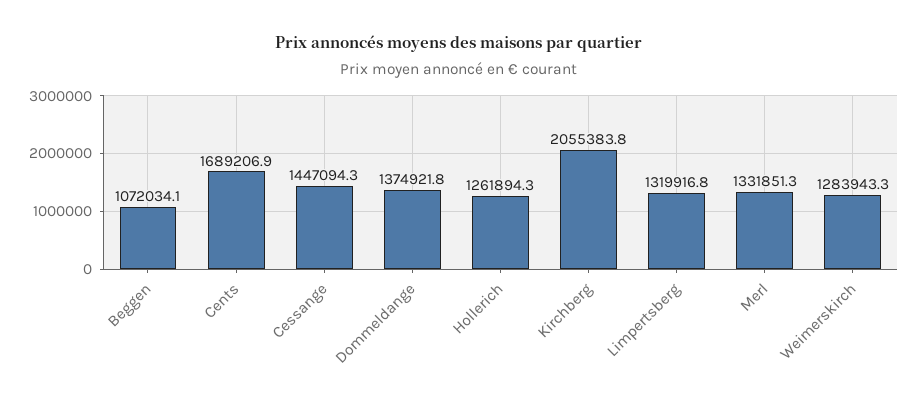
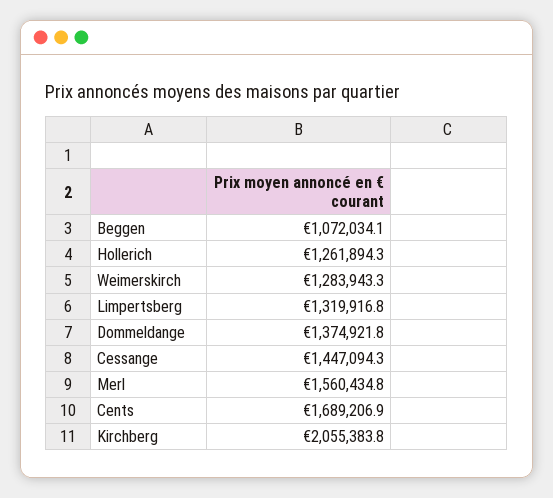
  {
    "Beggen": 1072034.1,
    "Cents": 1689206.9,
    "Cessange": 1447094.3,
    "Dommeldange": 1374921.8,
    "Hollerich": 1261894.3,
    "Kirchberg": 2055383.8,
    "Limpertsberg": 1319916.8,
-   "Merl": 1331851.3,
+   "Merl": 1560434.8,
    "Weimerskirch": 1283943.3
  }

